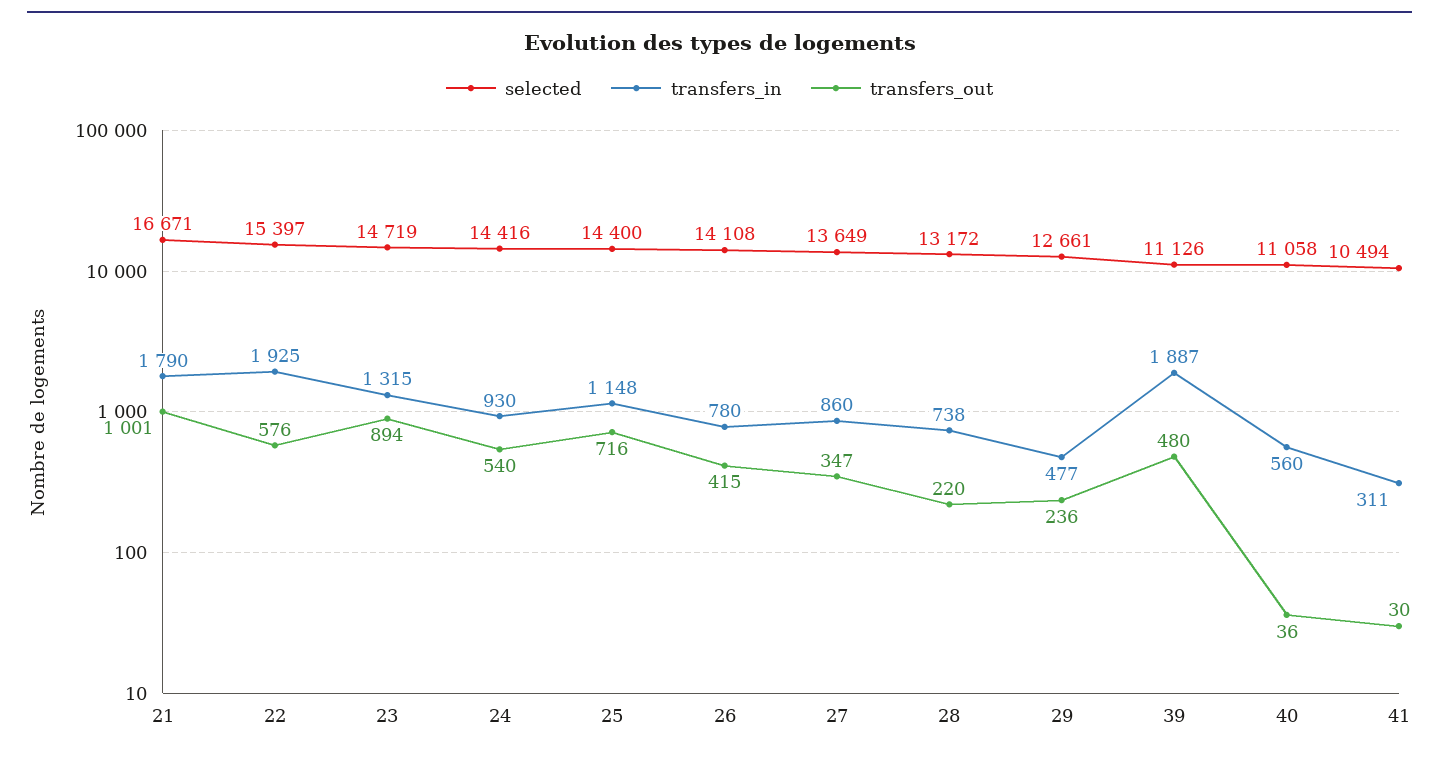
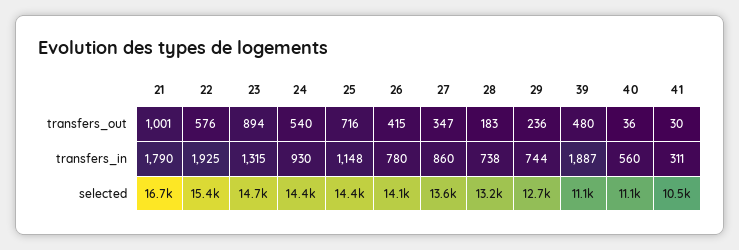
  {
    "selected": {
      "21": 16671,
      "22": 15397,
      "23": 14719,
      "24": 14416,
      "25": 14400,
      "26": 14108,
      "27": 13649,
      "28": 13172,
      "29": 12661,
      "39": 11126,
      "40": 11058,
      "41": 10494
    },
    "transfers_in": {
      "21": 1790,
      "22": 1925,
      "23": 1315,
      "24": 930,
      "25": 1148,
      "26": 780,
      "27": 860,
      "28": 738,
-     "29": 477,
+     "29": 744,
      "39": 1887,
      "40": 560,
      "41": 311
    },
    "transfers_out": {
      "21": 1001,
      "22": 576,
      "23": 894,
      "24": 540,
      "25": 716,
      "26": 415,
      "27": 347,
-     "28": 220,
+     "28": 183,
      "29": 236,
      "39": 480,
      "40": 36,
      "41": 30
    }
  }

